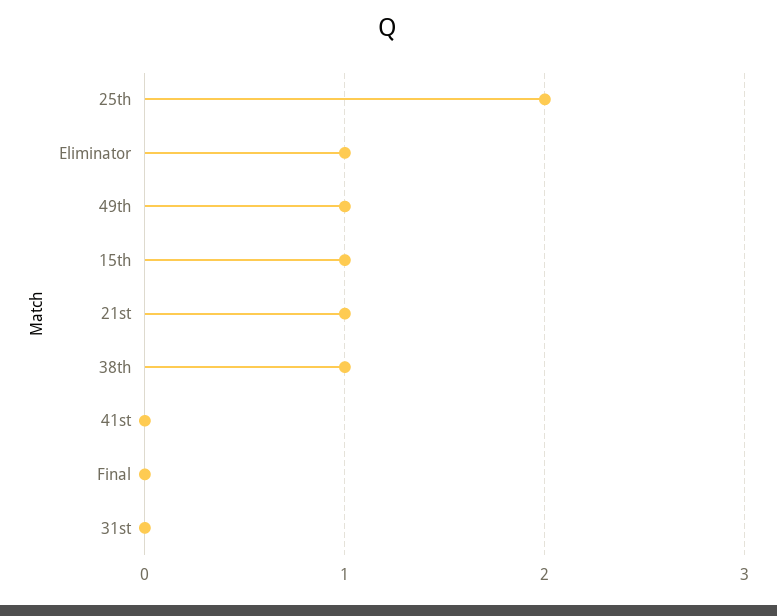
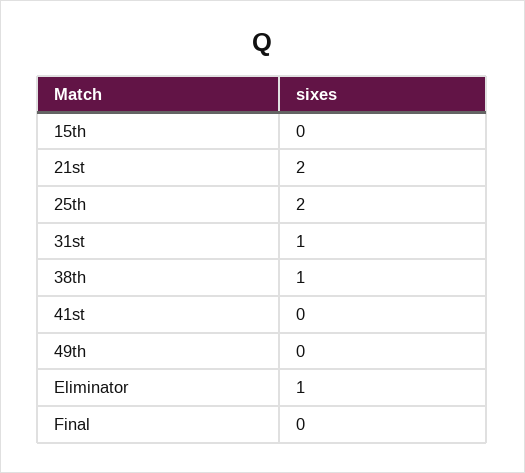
  {
    "25th": 2,
    "Eliminator": 1,
-   "49th": 1,
+   "49th": 0,
-   "15th": 1,
+   "15th": 0,
-   "21st": 1,
+   "21st": 2,
    "38th": 1,
    "41st": 0,
    "Final": 0,
-   "31st": 0
+   "31st": 1
  }

